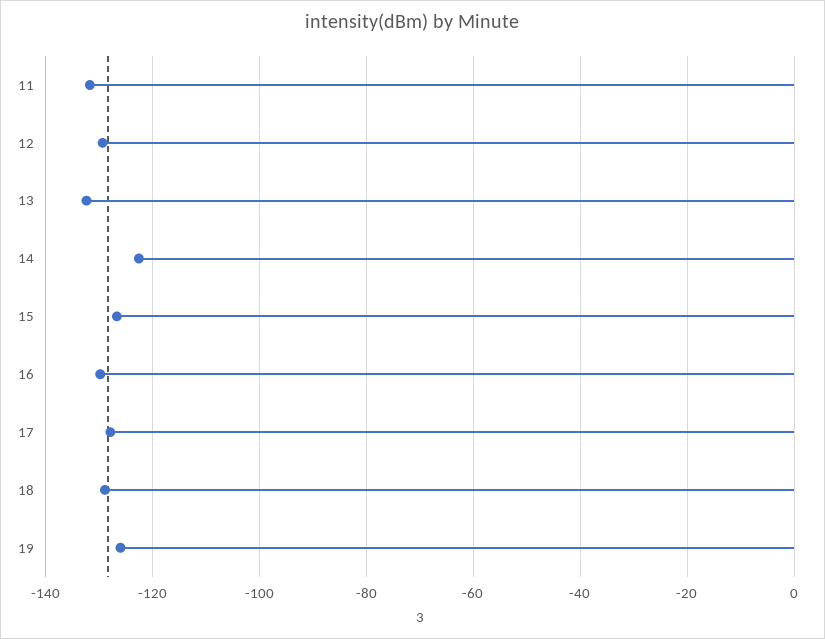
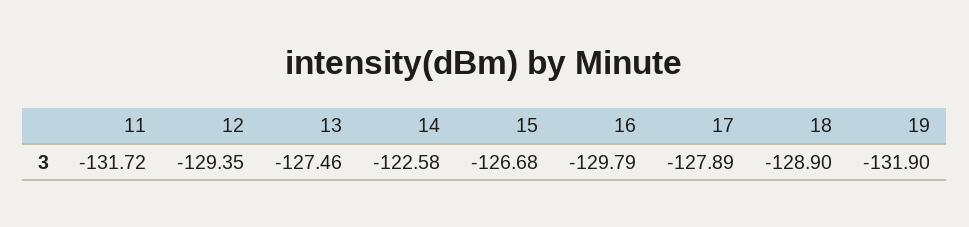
  {
    "11": -131.72,
    "12": -129.35,
-   "13": -132,
+   "13": -127.46,
    "14": -122.58,
    "15": -126.68,
    "16": -129.79,
    "17": -127.89,
    "18": -128.9,
-   "19": -126
+   "19": -131.9
  }

